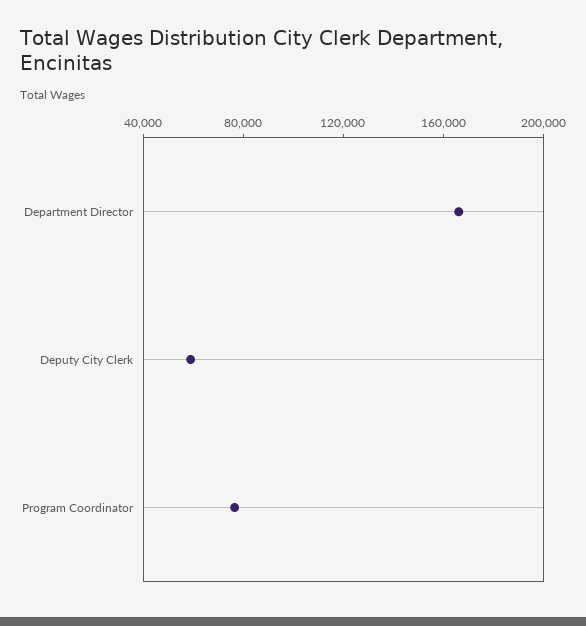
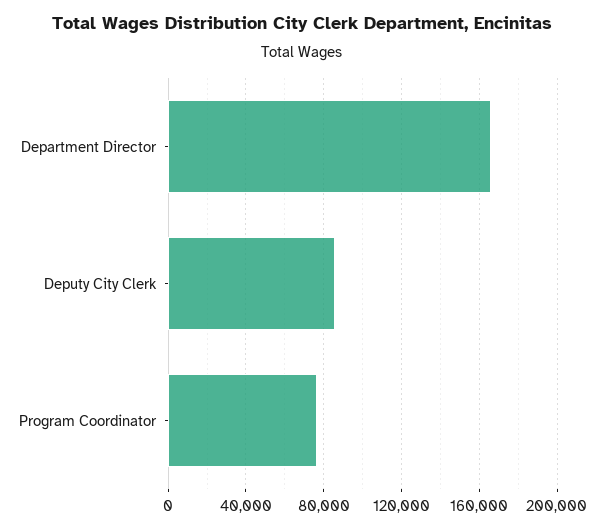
  {
    "Department Director": 165000,
-   "Deputy City Clerk": 60000,
+   "Deputy City Clerk": 85000,
    "Program Coordinator": 75000
  }

